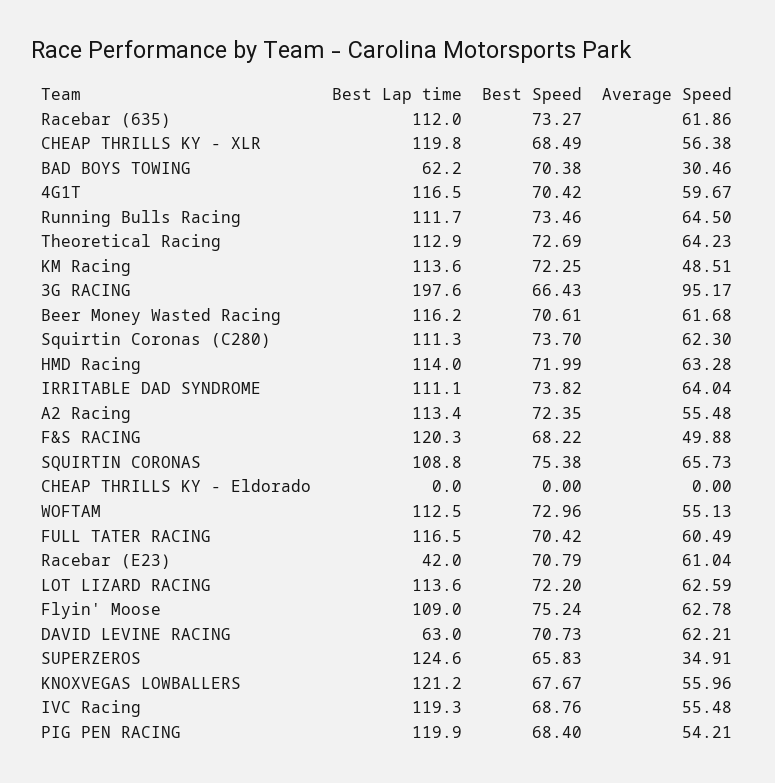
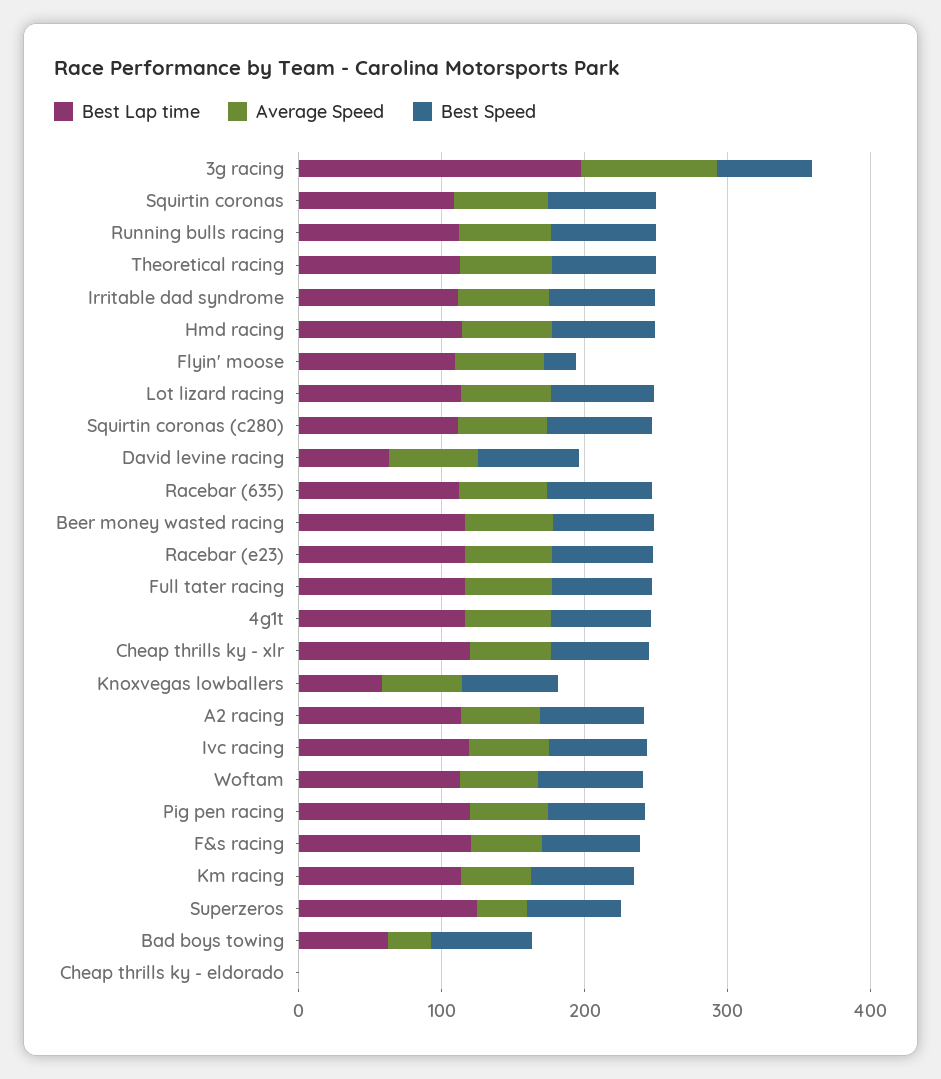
  {
    "Best Lap time": {
      "Racebar (635)": 112,
      "CHEAP THRILLS KY - XLR": 119.8,
      "BAD BOYS TOWING": 62.2,
      "4G1T": 116.5,
      "Running Bulls Racing": 111.7,
      "Theoretical Racing": 112.9,
      "KM Racing": 113.6,
      "3G RACING": 197.6,
      "Beer Money Wasted Racing": 116.2,
      "Squirtin Coronas (C280)": 111.3,
      "HMD Racing": 114,
      "IRRITABLE DAD SYNDROME": 111.1,
      "A2 Racing": 113.4,
      "F&S RACING": 120.3,
      "SQUIRTIN CORONAS": 108.8,
      "CHEAP THRILLS KY - Eldorado": 0,
      "WOFTAM": 112.5,
      "FULL TATER RACING": 116.5,
-     "Racebar (E23)": 42,
+     "Racebar (E23)": 120,
      "LOT LIZARD RACING": 113.6,
      "Flyin' Moose": 109,
      "DAVID LEVINE RACING": 63,
      "SUPERZEROS": 124.6,
-     "KNOXVEGAS LOWBALLERS": 121.2,
+     "KNOXVEGAS LOWBALLERS": 60,
      "IVC Racing": 119.3,
      "PIG PEN RACING": 119.9
    },
    "Best Speed": {
      "Racebar (635)": 73.27,
      "CHEAP THRILLS KY - XLR": 68.49,
      "BAD BOYS TOWING": 70.38,
      "4G1T": 70.42,
      "Running Bulls Racing": 73.46,
      "Theoretical Racing": 72.69,
      "KM Racing": 72.25,
      "3G RACING": 66.43,
      "Beer Money Wasted Racing": 70.61,
      "Squirtin Coronas (C280)": 73.7,
      "HMD Racing": 71.99,
      "IRRITABLE DAD SYNDROME": 73.82,
      "A2 Racing": 72.35,
      "F&S RACING": 68.22,
      "SQUIRTIN CORONAS": 75.38,
      "CHEAP THRILLS KY - Eldorado": 0,
      "WOFTAM": 72.96,
      "FULL TATER RACING": 70.42,
      "Racebar (E23)": 70.79,
      "LOT LIZARD RACING": 72.2,
-     "Flyin' Moose": 75.24,
+     "Flyin' Moose": 20,
      "DAVID LEVINE RACING": 70.73,
      "SUPERZEROS": 65.83,
      "KNOXVEGAS LOWBALLERS": 67.67,
      "IVC Racing": 68.76,
      "PIG PEN RACING": 68.4
    },
    "Average Speed": {
      "Racebar (635)": 61.86,
      "CHEAP THRILLS KY - XLR": 56.38,
      "BAD BOYS TOWING": 30.46,
      "4G1T": 59.67,
      "Running Bulls Racing": 64.5,
      "Theoretical Racing": 64.23,
      "KM Racing": 48.51,
      "3G RACING": 95.17,
      "Beer Money Wasted Racing": 61.68,
      "Squirtin Coronas (C280)": 62.3,
      "HMD Racing": 63.28,
      "IRRITABLE DAD SYNDROME": 64.04,
      "A2 Racing": 55.48,
      "F&S RACING": 49.88,
      "SQUIRTIN CORONAS": 65.73,
      "CHEAP THRILLS KY - Eldorado": 0,
      "WOFTAM": 55.13,
      "FULL TATER RACING": 60.49,
      "Racebar (E23)": 61.04,
      "LOT LIZARD RACING": 62.59,
      "Flyin' Moose": 62.78,
      "DAVID LEVINE RACING": 62.21,
      "SUPERZEROS": 34.91,
      "KNOXVEGAS LOWBALLERS": 55.96,
      "IVC Racing": 55.48,
      "PIG PEN RACING": 54.21
    }
  }

